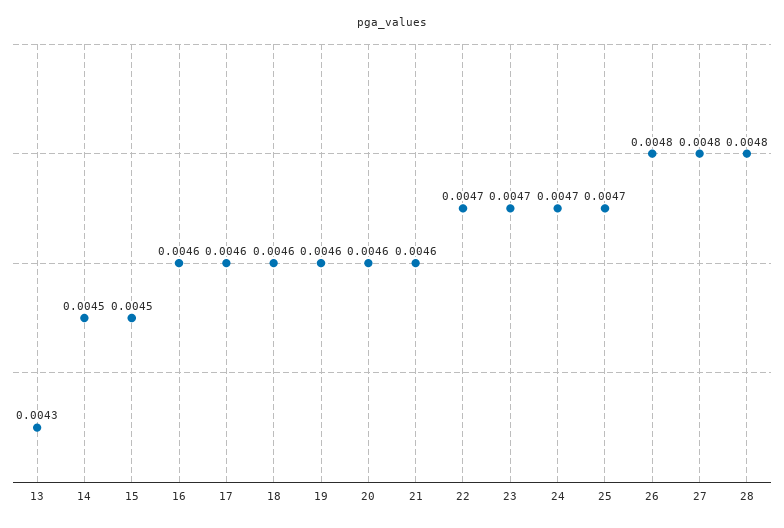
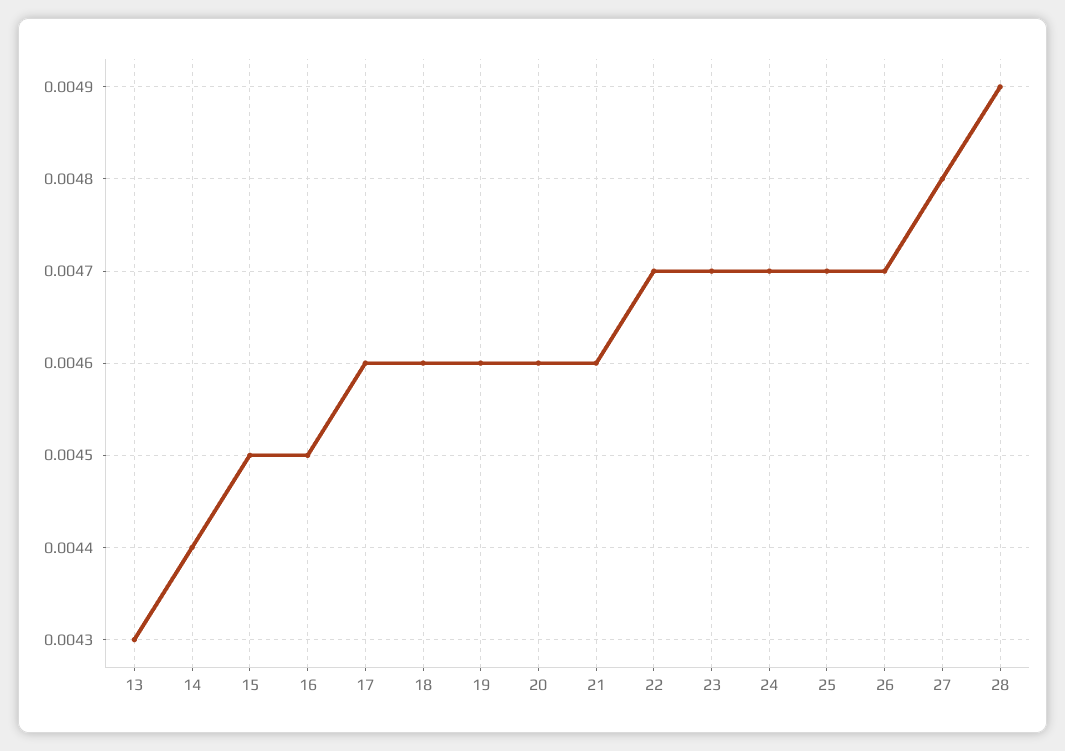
  {
    "13": 0.0043,
-   "14": 0.0045,
+   "14": 0.0044,
    "15": 0.0045,
-   "16": 0.0046,
+   "16": 0.0045,
    "17": 0.0046,
    "18": 0.0046,
    "19": 0.0046,
    "20": 0.0046,
    "21": 0.0046,
    "22": 0.0047,
    "23": 0.0047,
    "24": 0.0047,
    "25": 0.0047,
-   "26": 0.0048,
+   "26": 0.0047,
    "27": 0.0048,
-   "28": 0.0048
+   "28": 0.0049
  }

